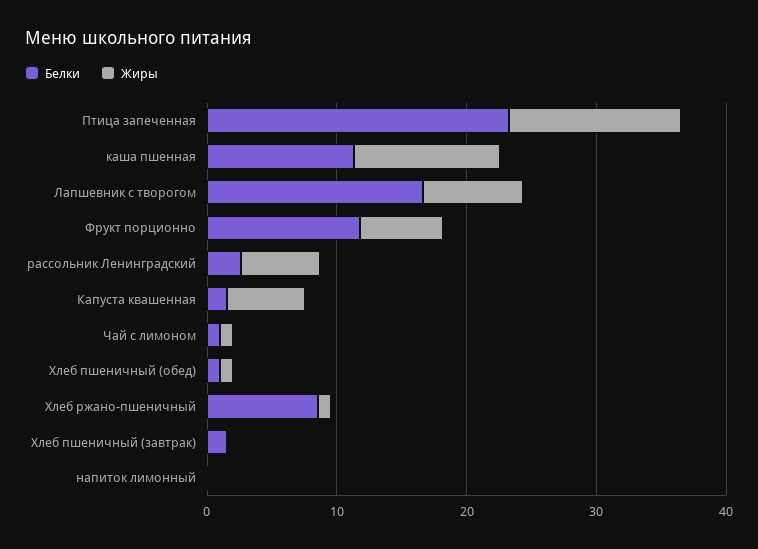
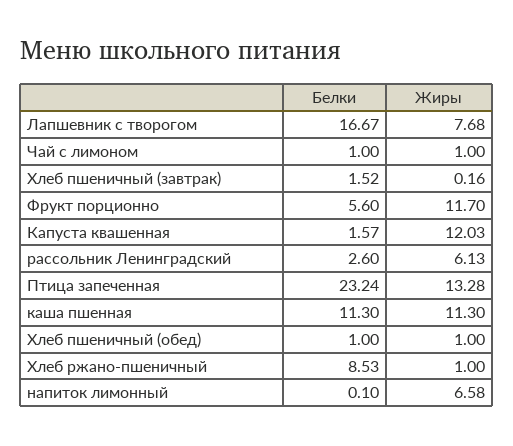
  {
    "Белки": {
      "Птица запеченная": 23.24,
      "каша пшенная": 11.3,
      "Лапшевник с творогом": 16.67,
-     "Фрукт порционно": 12,
+     "Фрукт порционно": 5.6,
      "рассольник Ленинградский": 2.6,
      "Капуста квашенная": 1.57,
      "Чай с лимоном": 1,
      "Хлеб пшеничный (обед)": 1,
      "Хлеб ржано-пшеничный": 8.53,
      "Хлеб пшеничный (завтрак)": 1.52,
      "напиток лимонный": 0.1
    },
    "Жиры": {
      "Птица запеченная": 13.28,
      "каша пшенная": 11.3,
      "Лапшевник с творогом": 7.68,
-     "Фрукт порционно": 6,
+     "Фрукт порционно": 11.7,
      "рассольник Ленинградский": 6.13,
-     "Капуста квашенная": 6,
+     "Капуста квашенная": 12.03,
      "Чай с лимоном": 1,
      "Хлеб пшеничный (обед)": 1,
      "Хлеб ржано-пшеничный": 1,
      "Хлеб пшеничный (завтрак)": 0.16,
-     "напиток лимонный": 0
+     "напиток лимонный": 6.58
    }
  }

